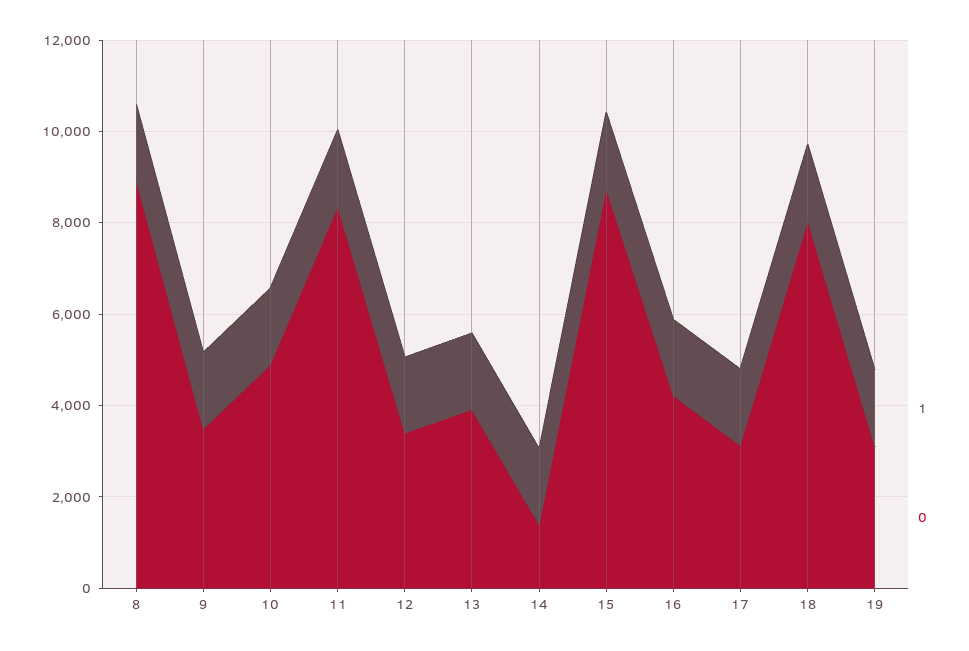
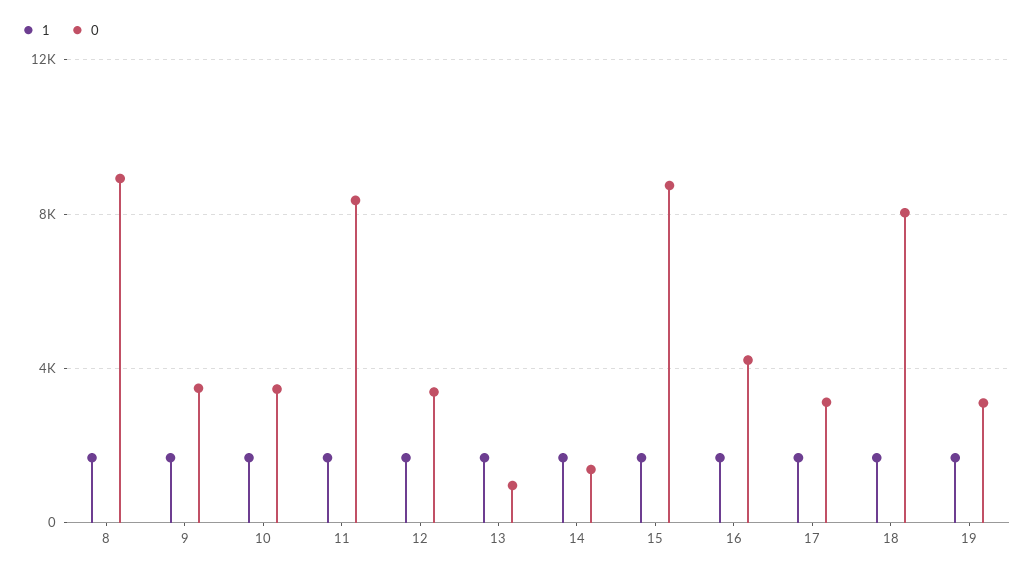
  {
    "1": {
      "8": 1500,
      "9": 1500,
      "10": 1500,
      "11": 1500,
      "12": 1500,
      "13": 1500,
      "14": 1500,
      "15": 1500,
      "16": 1500,
      "17": 1500,
      "18": 1500,
      "19": 1500
    },
    "0": {
      "8": 9000,
      "9": 3500,
-     "10": 5000,
+     "10": 3500,
      "11": 8500,
      "12": 3500,
-     "13": 4000,
+     "13": 1000,
      "14": 1500,
      "15": 8500,
      "16": 4000,
      "17": 3000,
      "18": 8000,
      "19": 3000
    }
  }

